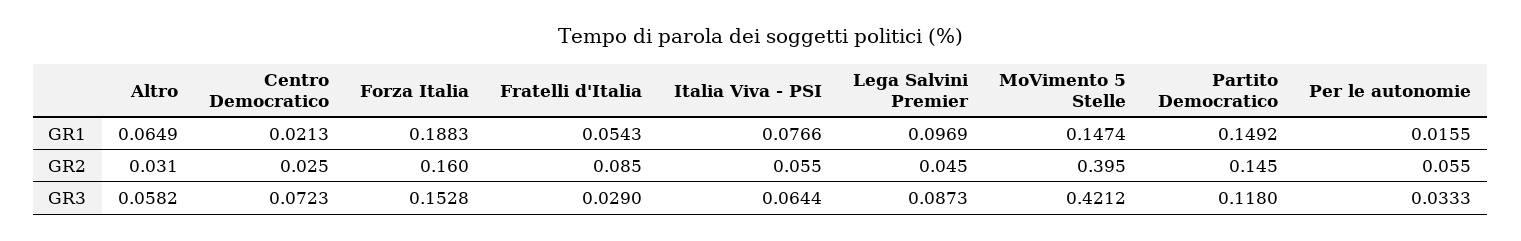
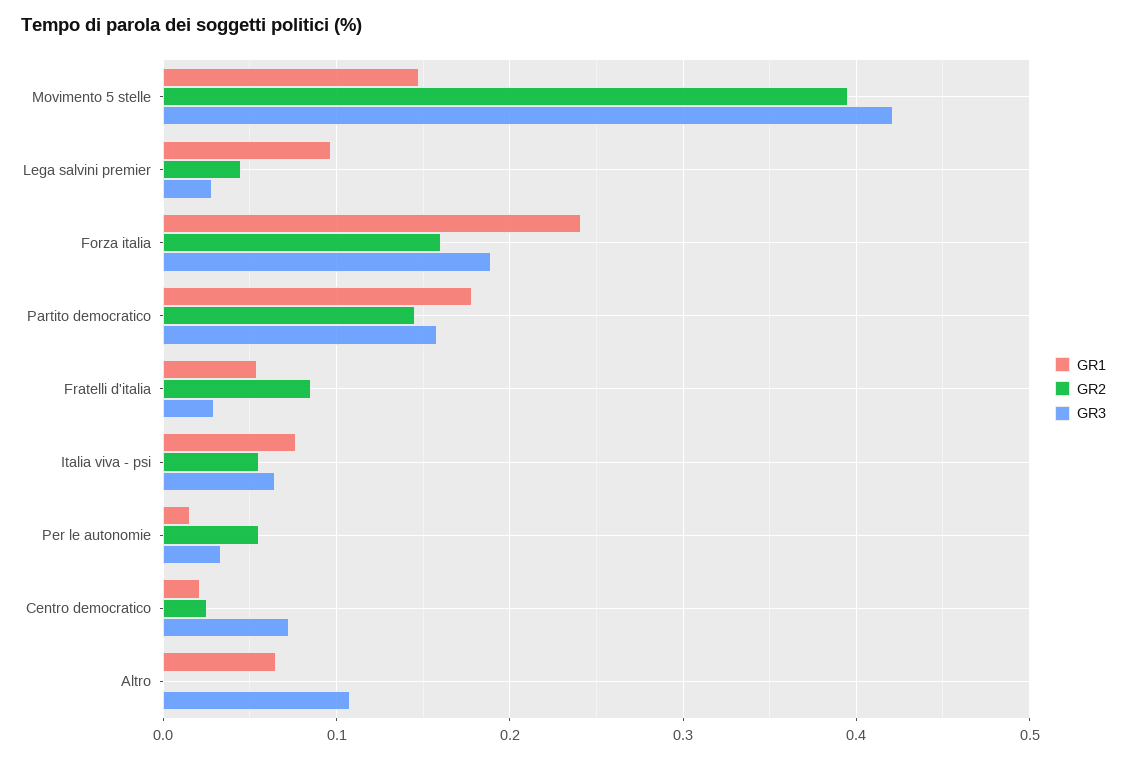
  {
    "GR1": {
      "Altro": 0.0649,
      "Centro Democratico": 0.0213,
-     "Forza Italia": 0.1883,
+     "Forza Italia": 0.24,
      "Fratelli d'Italia": 0.0543,
      "Italia Viva - PSI": 0.0766,
      "Lega Salvini Premier": 0.0969,
      "MoVimento 5 Stelle": 0.1474,
-     "Partito Democratico": 0.1492,
+     "Partito Democratico": 0.18,
      "Per le autonomie": 0.0155
    },
    "GR2": {
-     "Altro": 0.031,
+     "Altro": 0,
      "Centro Democratico": 0.025,
      "Forza Italia": 0.16,
      "Fratelli d'Italia": 0.085,
      "Italia Viva - PSI": 0.055,
      "Lega Salvini Premier": 0.045,
      "MoVimento 5 Stelle": 0.395,
      "Partito Democratico": 0.145,
      "Per le autonomie": 0.055
    },
    "GR3": {
-     "Altro": 0.0582,
+     "Altro": 0.11,
      "Centro Democratico": 0.0723,
-     "Forza Italia": 0.1528,
+     "Forza Italia": 0.19,
      "Fratelli d'Italia": 0.029,
      "Italia Viva - PSI": 0.0644,
-     "Lega Salvini Premier": 0.0873,
+     "Lega Salvini Premier": 0.03,
      "MoVimento 5 Stelle": 0.4212,
-     "Partito Democratico": 0.118,
+     "Partito Democratico": 0.16,
      "Per le autonomie": 0.0333
    }
  }

